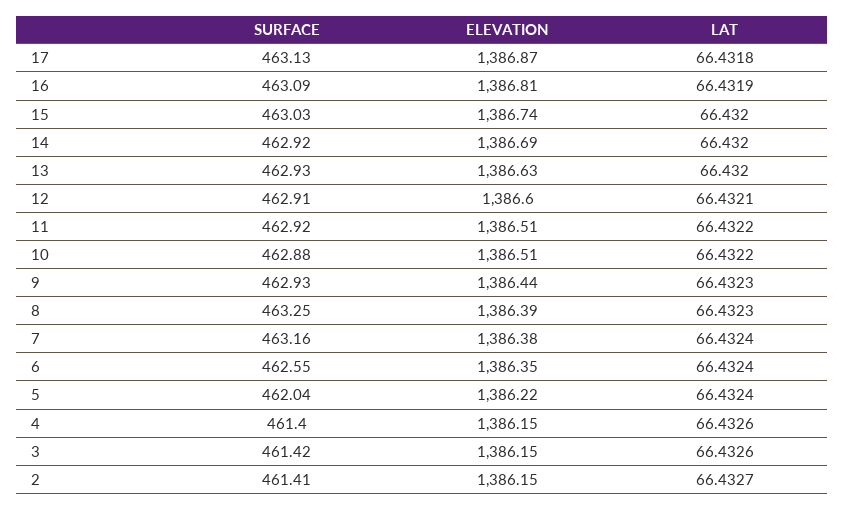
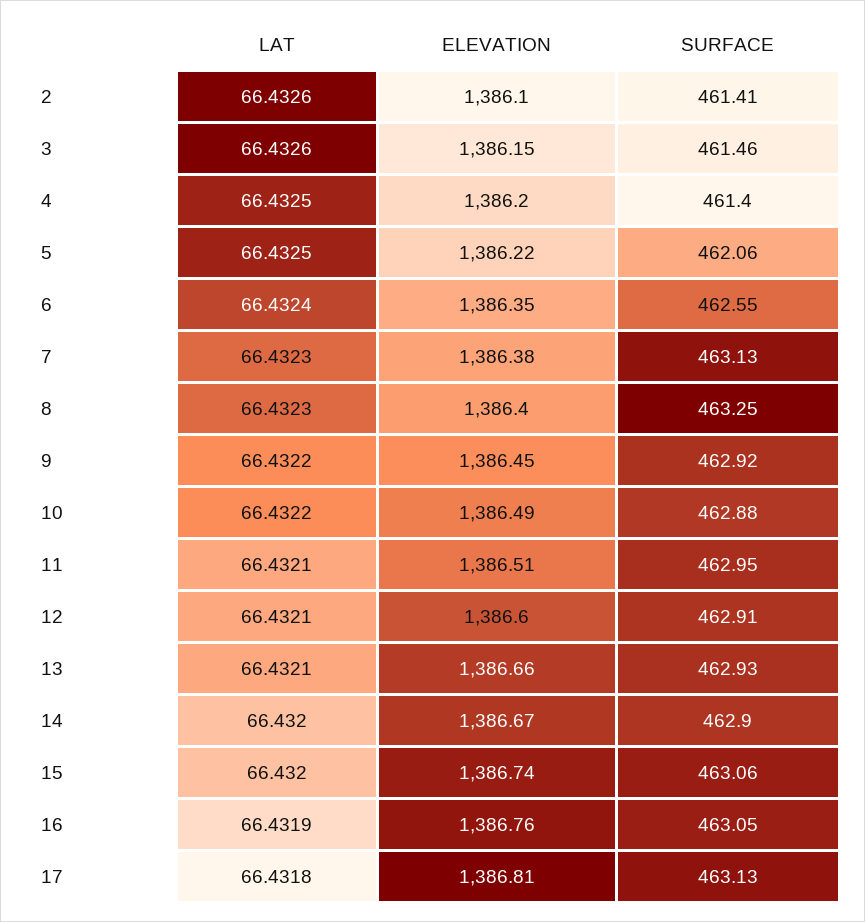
  {
    "SURFACE": {
      "17": 463.13,
-     "16": 463.09,
+     "16": 463.05,
-     "15": 463.03,
+     "15": 463.06,
-     "14": 462.92,
+     "14": 462.9,
      "13": 462.93,
      "12": 462.91,
-     "11": 462.92,
+     "11": 462.95,
      "10": 462.88,
-     "9": 462.93,
+     "9": 462.92,
      "8": 463.25,
-     "7": 463.16,
+     "7": 463.13,
      "6": 462.55,
-     "5": 462.04,
+     "5": 462.06,
      "4": 461.4,
-     "3": 461.42,
+     "3": 461.46,
      "2": 461.41
    },
    "ELEVATION": {
-     "17": 1386.87,
+     "17": 1386.81,
-     "16": 1386.81,
+     "16": 1386.76,
      "15": 1386.74,
-     "14": 1386.69,
+     "14": 1386.67,
-     "13": 1386.63,
+     "13": 1386.66,
      "12": 1386.6,
      "11": 1386.51,
-     "10": 1386.51,
+     "10": 1386.49,
-     "9": 1386.44,
+     "9": 1386.45,
-     "8": 1386.39,
+     "8": 1386.4,
      "7": 1386.38,
      "6": 1386.35,
      "5": 1386.22,
-     "4": 1386.15,
+     "4": 1386.2,
      "3": 1386.15,
-     "2": 1386.15
+     "2": 1386.1
    },
    "LAT": {
      "17": 66.4318,
      "16": 66.4319,
      "15": 66.432,
      "14": 66.432,
-     "13": 66.432,
+     "13": 66.4321,
      "12": 66.4321,
-     "11": 66.4322,
+     "11": 66.4321,
      "10": 66.4322,
-     "9": 66.4323,
+     "9": 66.4322,
      "8": 66.4323,
-     "7": 66.4324,
+     "7": 66.4323,
      "6": 66.4324,
-     "5": 66.4324,
+     "5": 66.4325,
-     "4": 66.4326,
+     "4": 66.4325,
      "3": 66.4326,
-     "2": 66.4327
+     "2": 66.4326
    }
  }

